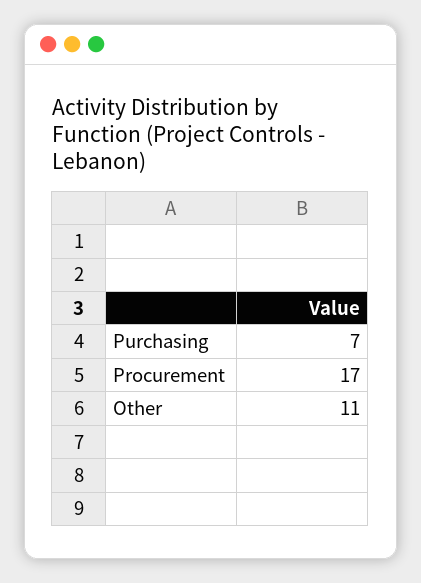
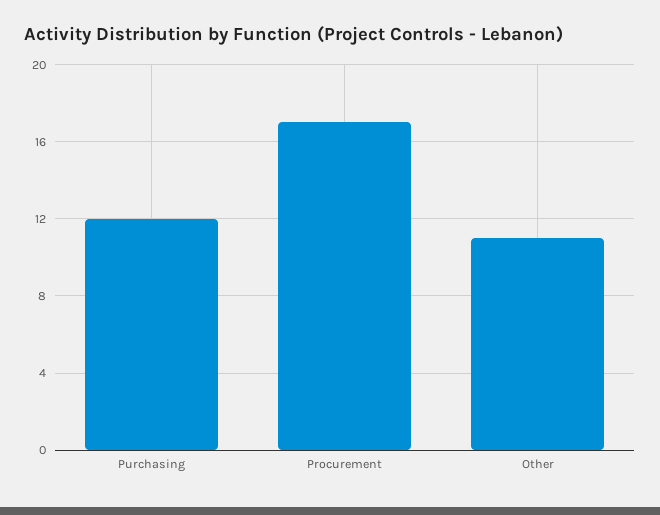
  {
-   "Purchasing": 7,
+   "Purchasing": 12,
    "Procurement": 17,
    "Other": 11
  }

